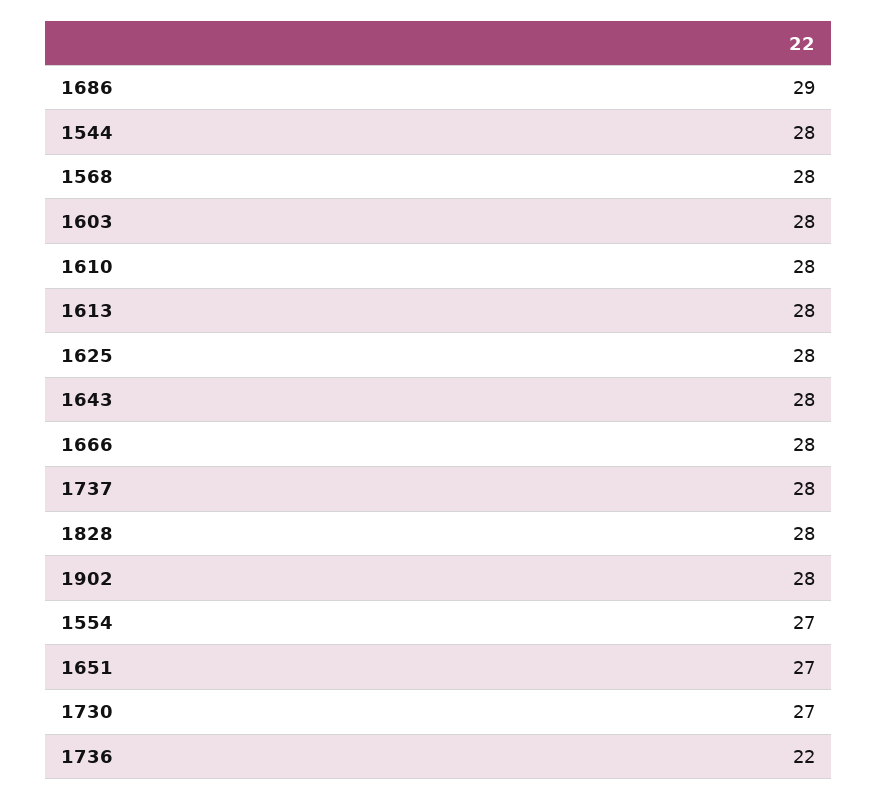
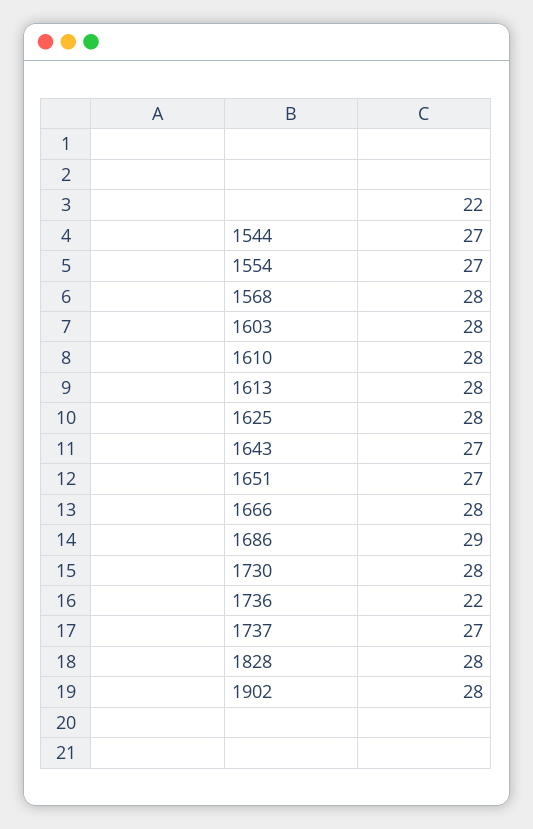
  {
    "1686": 29,
-   "1544": 28,
+   "1544": 27,
    "1568": 28,
    "1603": 28,
    "1610": 28,
    "1613": 28,
    "1625": 28,
-   "1643": 28,
+   "1643": 27,
    "1666": 28,
-   "1737": 28,
+   "1737": 27,
    "1828": 28,
    "1902": 28,
    "1554": 27,
    "1651": 27,
-   "1730": 27,
+   "1730": 28,
    "1736": 22
  }

